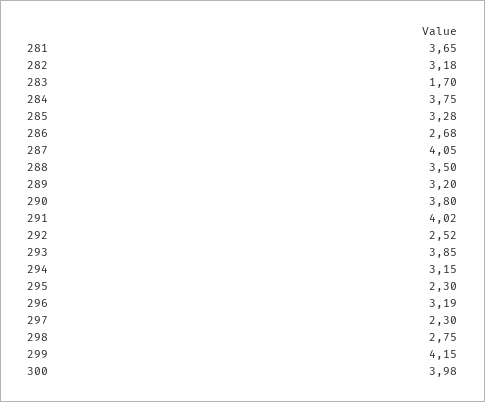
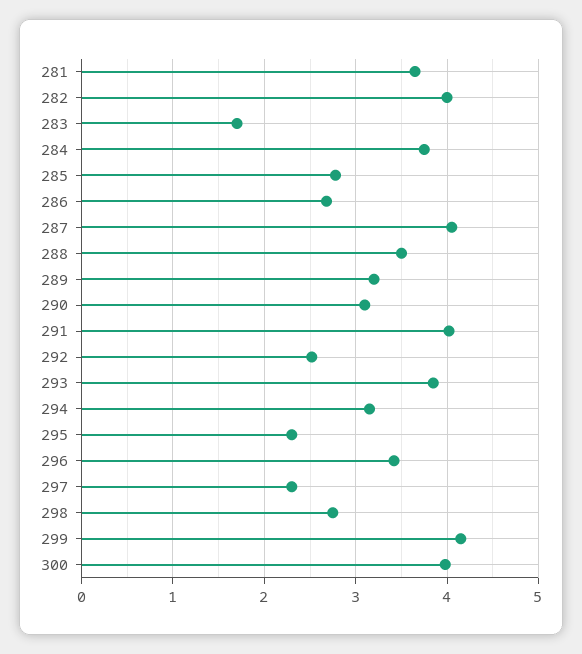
  {
    "281": 3.65,
-   "282": 3.18,
+   "282": 4,
    "283": 1.7,
    "284": 3.75,
-   "285": 3.28,
+   "285": 2.8,
    "286": 2.68,
    "287": 4.05,
    "288": 3.5,
    "289": 3.2,
-   "290": 3.8,
+   "290": 3.1,
    "291": 4.02,
    "292": 2.52,
    "293": 3.85,
    "294": 3.15,
    "295": 2.3,
-   "296": 3.19,
+   "296": 3.4,
    "297": 2.3,
    "298": 2.75,
    "299": 4.15,
    "300": 3.98
  }

